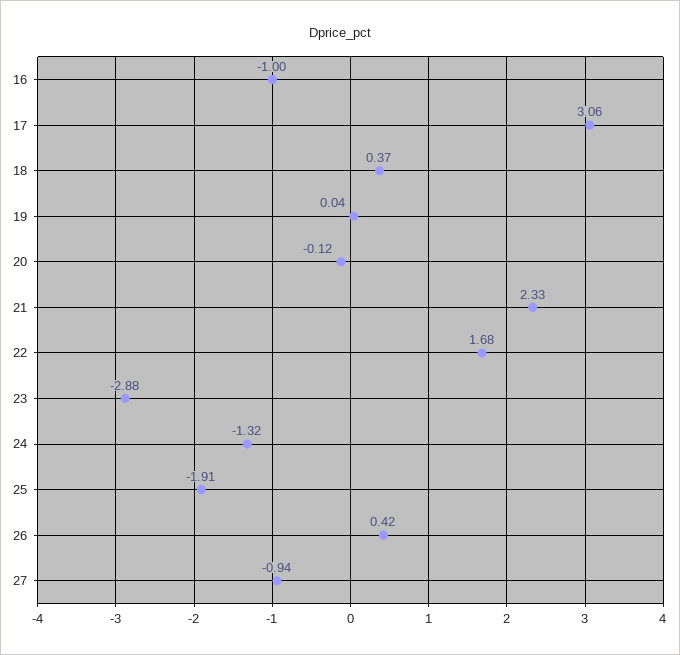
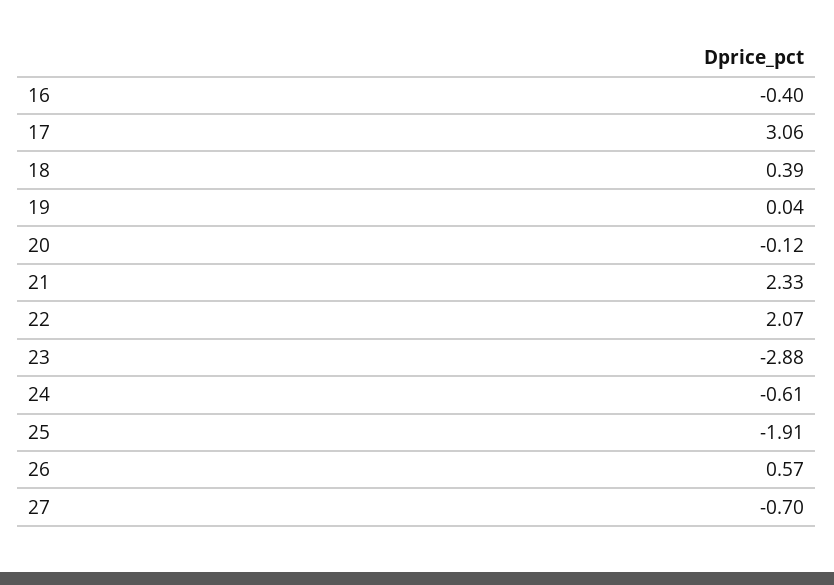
  {
-   "16": -1,
+   "16": -0.4,
    "17": 3.06,
-   "18": 0.37,
+   "18": 0.39,
    "19": 0.04,
    "20": -0.12,
    "21": 2.33,
-   "22": 1.68,
+   "22": 2.07,
    "23": -2.88,
-   "24": -1.32,
+   "24": -0.61,
    "25": -1.91,
-   "26": 0.42,
+   "26": 0.57,
-   "27": -0.94
+   "27": -0.7
  }

